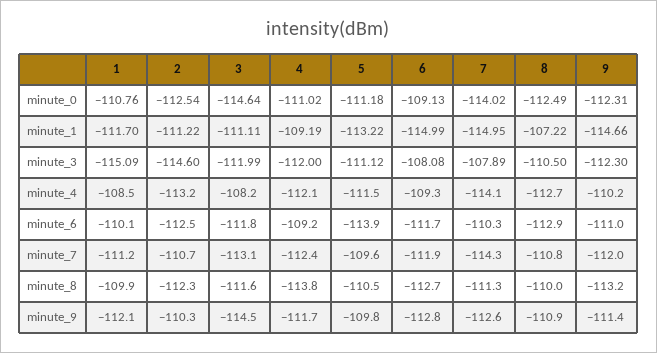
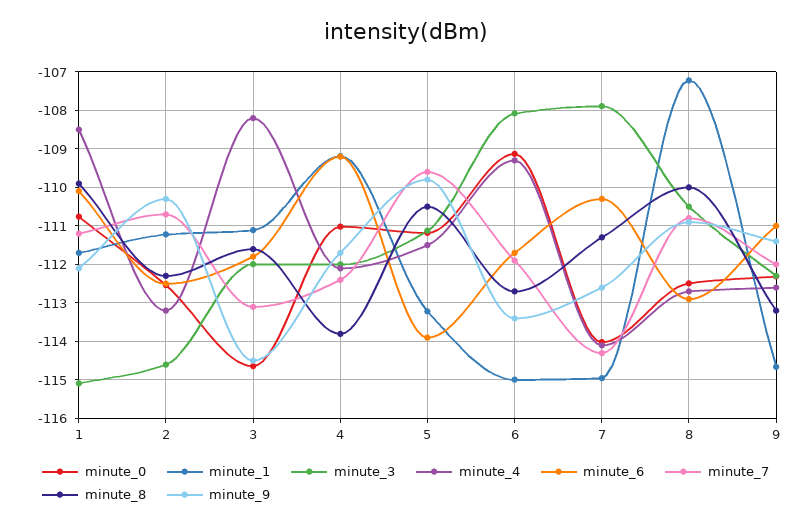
  {
    "minute_0": {
      "1": -110.76,
      "2": -112.54,
      "3": -114.64,
      "4": -111.02,
      "5": -111.18,
      "6": -109.13,
      "7": -114.02,
      "8": -112.49,
      "9": -112.31
    },
    "minute_1": {
      "1": -111.7,
      "2": -111.22,
      "3": -111.11,
      "4": -109.19,
      "5": -113.22,
      "6": -114.99,
      "7": -114.95,
      "8": -107.22,
      "9": -114.66
    },
    "minute_3": {
      "1": -115.09,
      "2": -114.6,
      "3": -111.99,
      "4": -112,
      "5": -111.12,
      "6": -108.08,
      "7": -107.89,
      "8": -110.5,
      "9": -112.3
    },
    "minute_4": {
      "1": -108.5,
      "2": -113.2,
      "3": -108.2,
      "4": -112.1,
      "5": -111.5,
      "6": -109.3,
      "7": -114.1,
      "8": -112.7,
-     "9": -110.2
+     "9": -112.6
    },
    "minute_6": {
      "1": -110.1,
      "2": -112.5,
      "3": -111.8,
      "4": -109.2,
      "5": -113.9,
      "6": -111.7,
      "7": -110.3,
      "8": -112.9,
      "9": -111
    },
    "minute_7": {
      "1": -111.2,
      "2": -110.7,
      "3": -113.1,
      "4": -112.4,
      "5": -109.6,
      "6": -111.9,
      "7": -114.3,
      "8": -110.8,
      "9": -112
    },
    "minute_8": {
      "1": -109.9,
      "2": -112.3,
      "3": -111.6,
      "4": -113.8,
      "5": -110.5,
      "6": -112.7,
      "7": -111.3,
      "8": -110,
      "9": -113.2
    },
    "minute_9": {
      "1": -112.1,
      "2": -110.3,
      "3": -114.5,
      "4": -111.7,
      "5": -109.8,
-     "6": -112.8,
+     "6": -113.4,
      "7": -112.6,
      "8": -110.9,
      "9": -111.4
    }
  }

